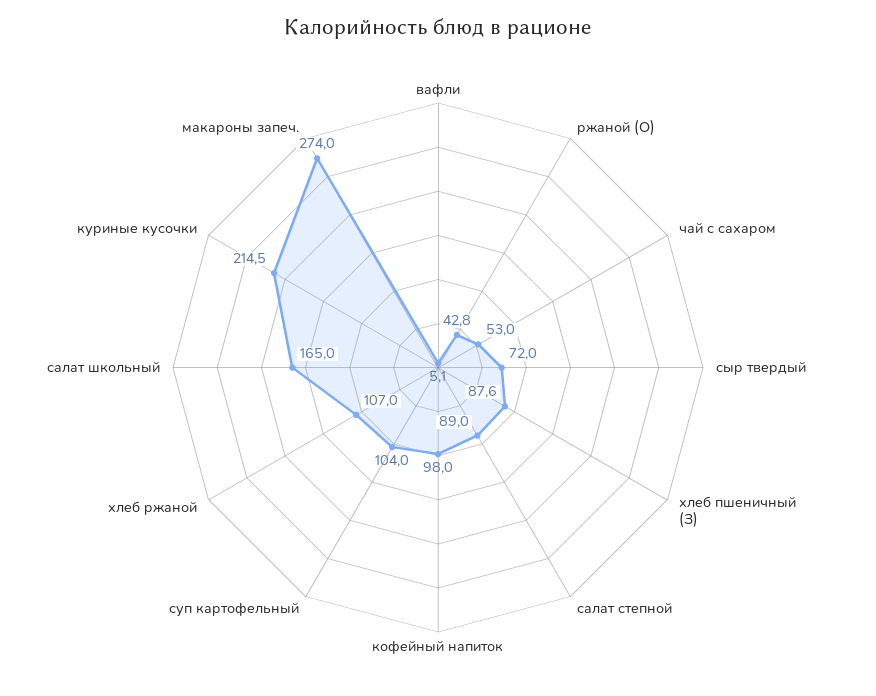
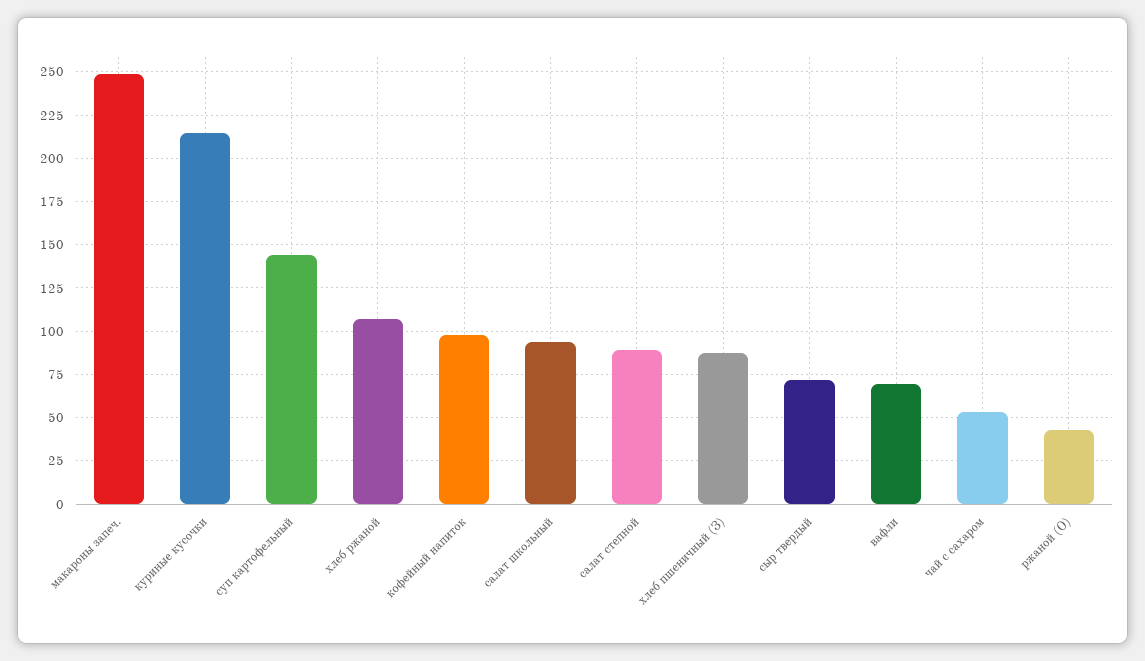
  {
-   "вафли": 5.1,
+   "вафли": 70,
    "ржаной (О)": 42.8,
    "чай с сахаром": 53,
    "сыр твердый": 72,
    "хлеб пшеничный (З)": 87.6,
    "салат степной": 89,
    "кофейный напиток": 98,
-   "суп картофельный": 104,
+   "суп картофельный": 145,
    "хлеб ржаной": 107,
-   "салат школьный": 165,
+   "салат школьный": 95,
    "куриные кусочки": 214.5,
-   "макароны запеч.": 274
+   "макароны запеч.": 250
  }

